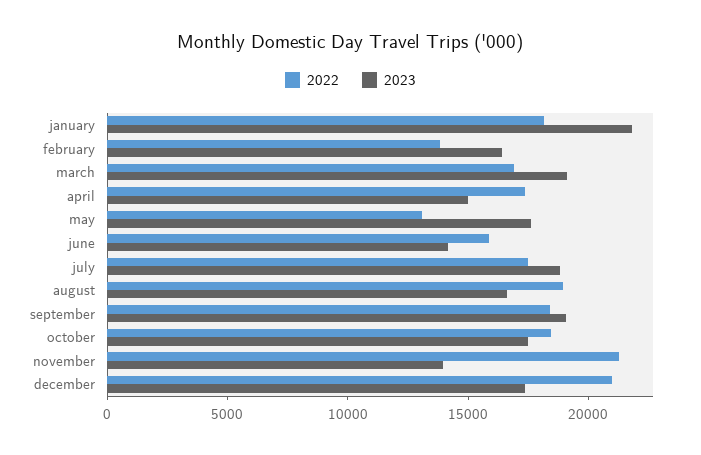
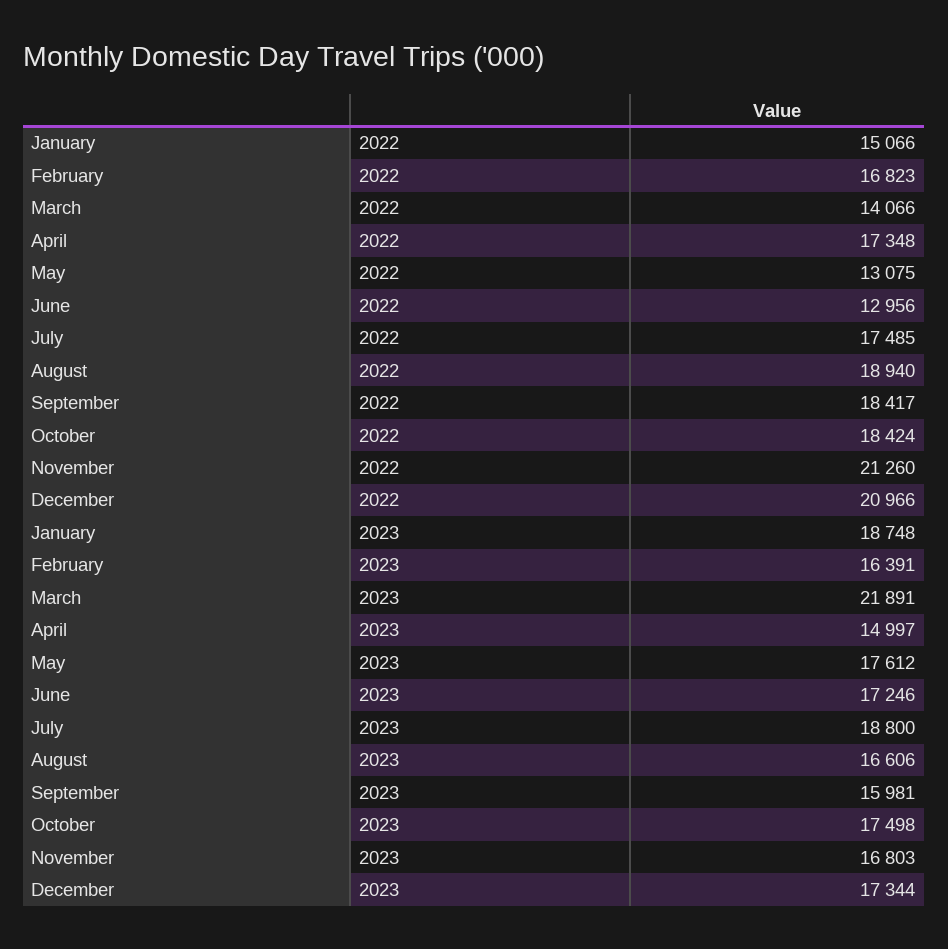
  {
    "2022": {
-     "january": 18000,
+     "january": 15066,
-     "february": 14000,
+     "february": 16823,
-     "march": 17000,
+     "march": 14066,
      "april": 17348,
      "may": 13075,
-     "june": 16000,
+     "june": 12956,
      "july": 17485,
      "august": 18940,
      "september": 18417,
      "october": 18424,
      "november": 21260,
      "december": 20966
    },
    "2023": {
-     "january": 22000,
+     "january": 18748,
      "february": 16391,
-     "march": 19000,
+     "march": 21891,
      "april": 14997,
      "may": 17612,
-     "june": 14000,
+     "june": 17246,
      "july": 18800,
      "august": 16606,
-     "september": 19000,
+     "september": 15981,
      "october": 17498,
-     "november": 14000,
+     "november": 16803,
      "december": 17344
    }
  }

